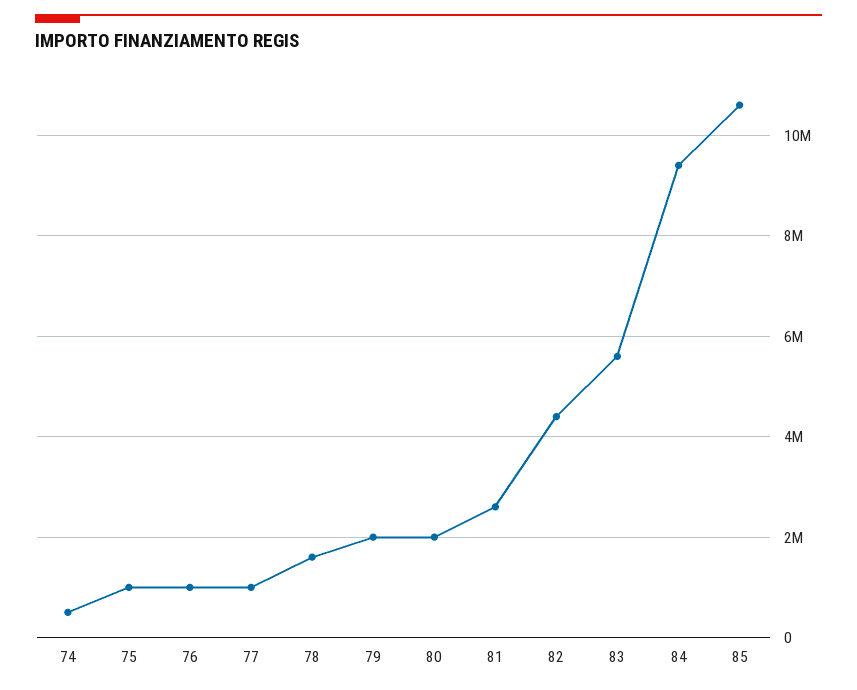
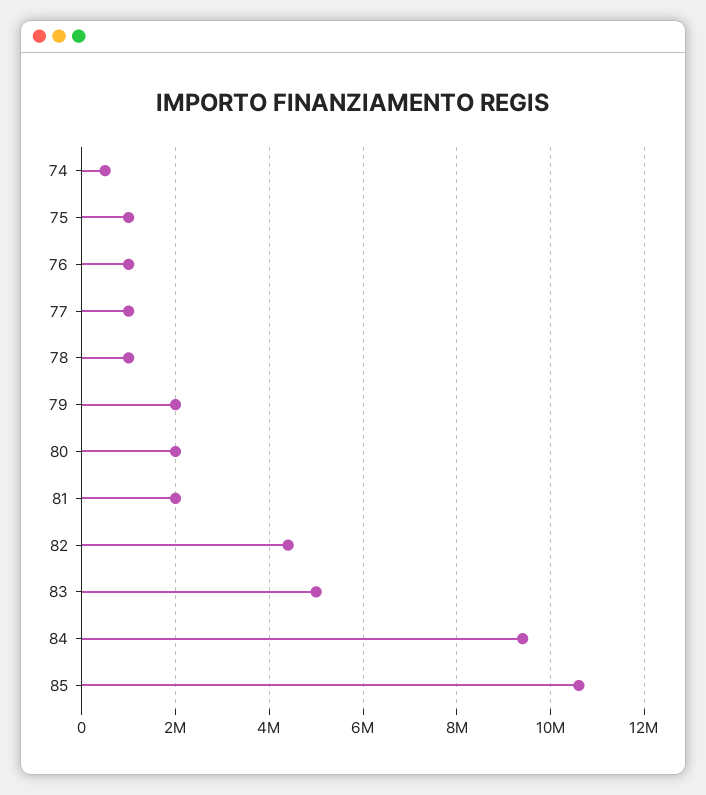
  {
    "74": 600000,
    "75": 1000000,
    "76": 1000000,
    "77": 1000000,
-   "78": 1600000,
+   "78": 1000000,
    "79": 2000000,
    "80": 2000000,
-   "81": 2600000,
+   "81": 2000000,
    "82": 4400000,
-   "83": 5600000,
+   "83": 5000000,
    "84": 9400000,
    "85": 10600000
  }

